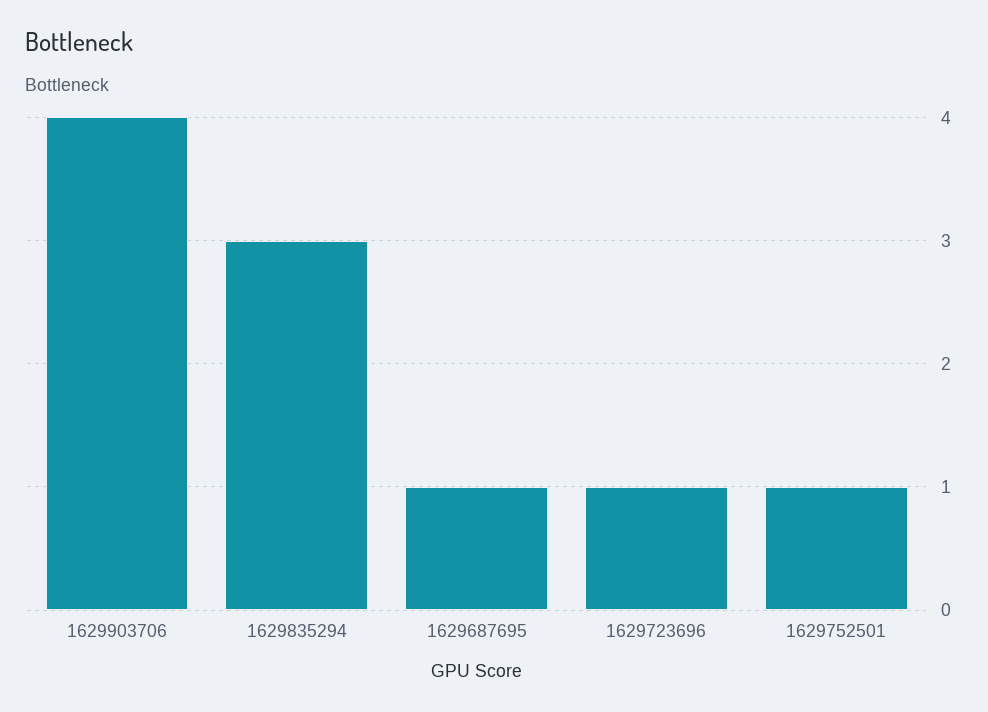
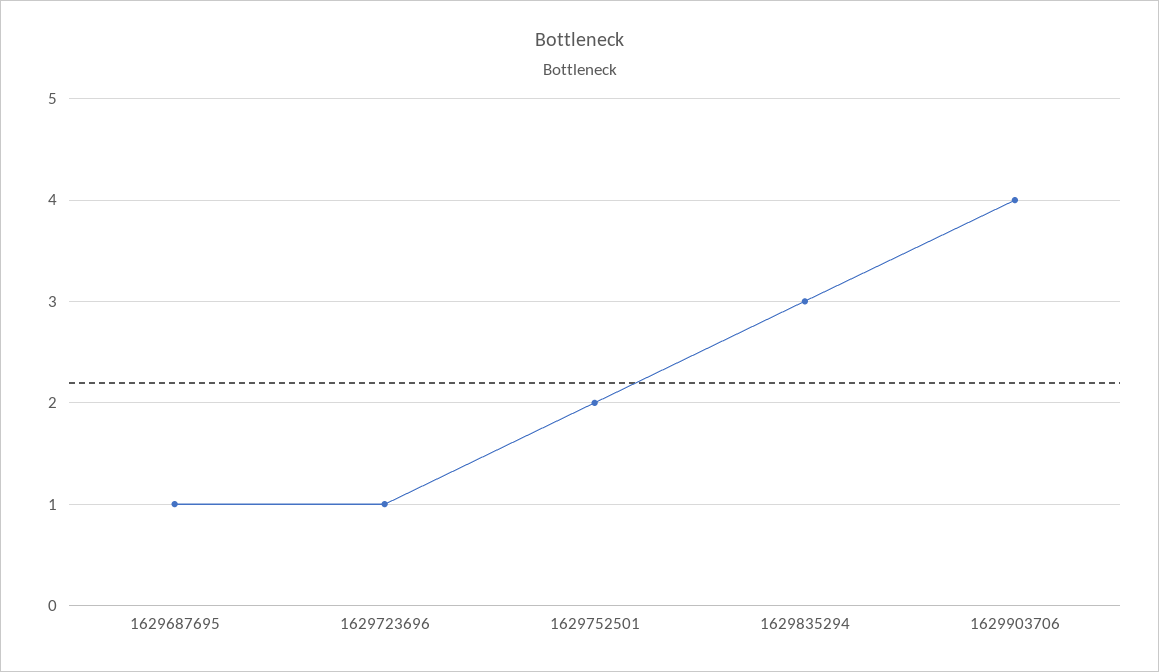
  {
    "1629903706": 4,
    "1629835294": 3,
    "1629687695": 1,
    "1629723696": 1,
-   "1629752501": 1
+   "1629752501": 2
  }

